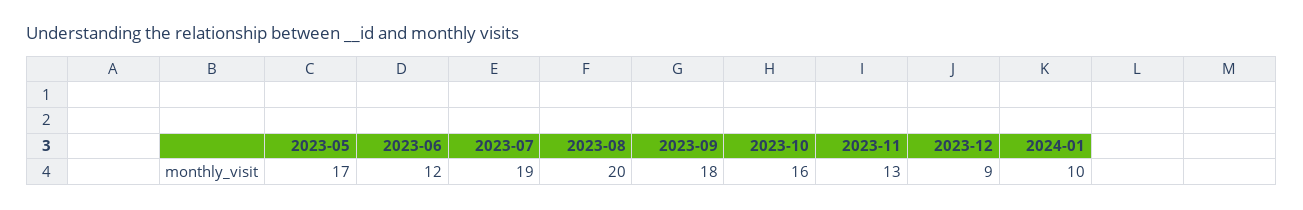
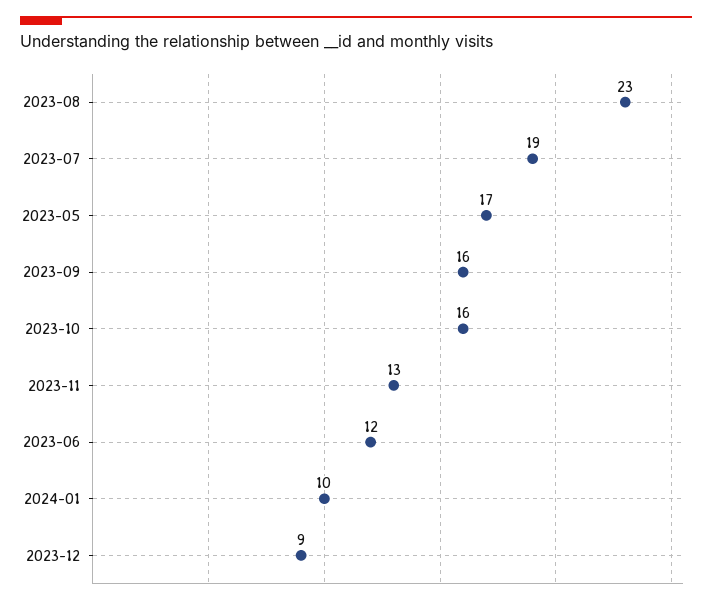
  {
    "2023-05": 17,
    "2023-06": 12,
    "2023-07": 19,
-   "2023-08": 20,
+   "2023-08": 23,
-   "2023-09": 18,
+   "2023-09": 16,
    "2023-10": 16,
    "2023-11": 13,
    "2023-12": 9,
    "2024-01": 10
  }

